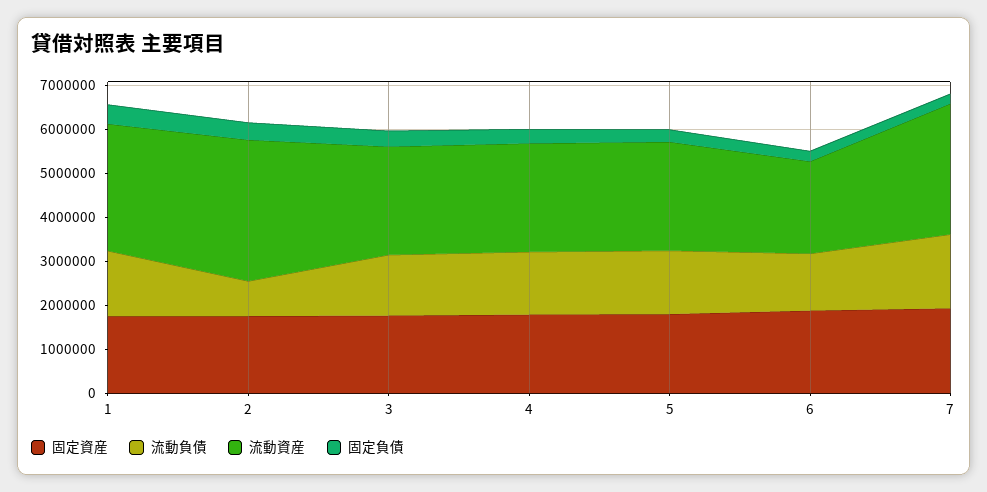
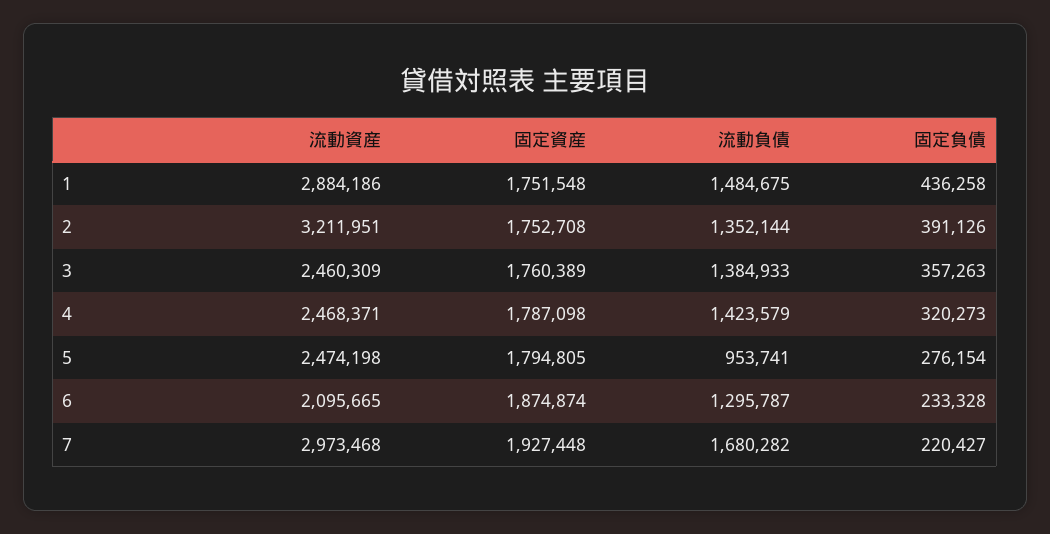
  {
    "固定資産": {
      "1": 1751548,
      "2": 1752708,
      "3": 1760389,
      "4": 1787098,
      "5": 1794805,
      "6": 1874874,
      "7": 1927448
    },
    "流動負債": {
      "1": 1484675,
-     "2": 800000,
+     "2": 1352144,
      "3": 1384933,
      "4": 1423579,
-     "5": 1400000,
+     "5": 953741,
      "6": 1295787,
      "7": 1680282
    },
    "流動資産": {
      "1": 2884186,
      "2": 3211951,
      "3": 2460309,
      "4": 2468371,
      "5": 2474198,
      "6": 2095665,
      "7": 2973468
    },
    "固定負債": {
      "1": 436258,
      "2": 391126,
      "3": 357263,
      "4": 320273,
      "5": 276154,
      "6": 233328,
      "7": 220427
    }
  }

